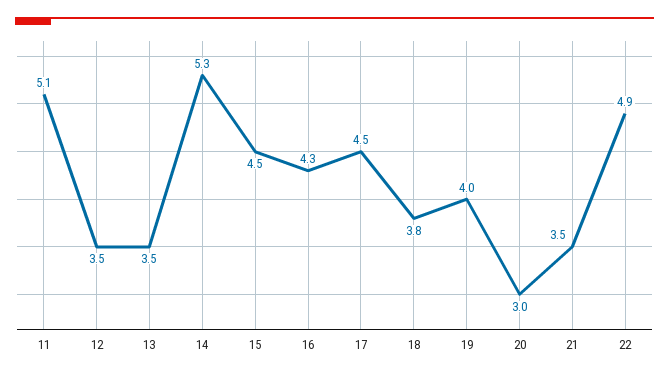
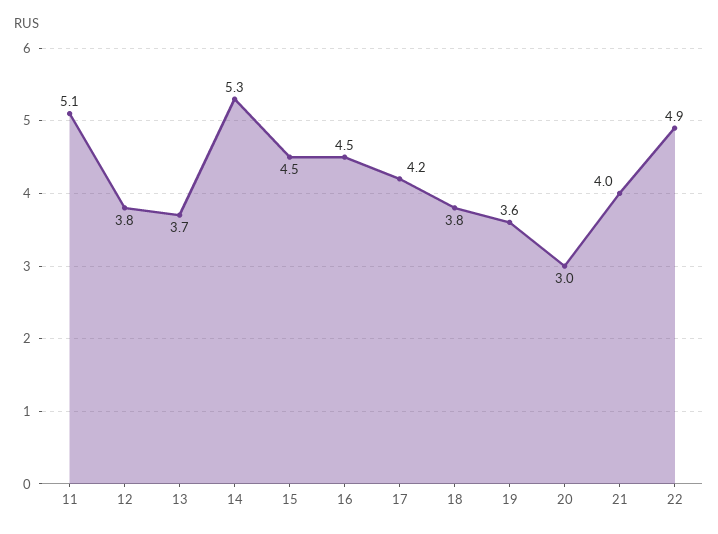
  {
    "11": 5.1,
-   "12": 3.5,
+   "12": 3.8,
-   "13": 3.5,
+   "13": 3.7,
    "14": 5.3,
    "15": 4.5,
-   "16": 4.3,
+   "16": 4.5,
-   "17": 4.5,
+   "17": 4.2,
    "18": 3.8,
-   "19": 4,
+   "19": 3.6,
    "20": 3,
-   "21": 3.5,
+   "21": 4,
    "22": 4.9
  }

